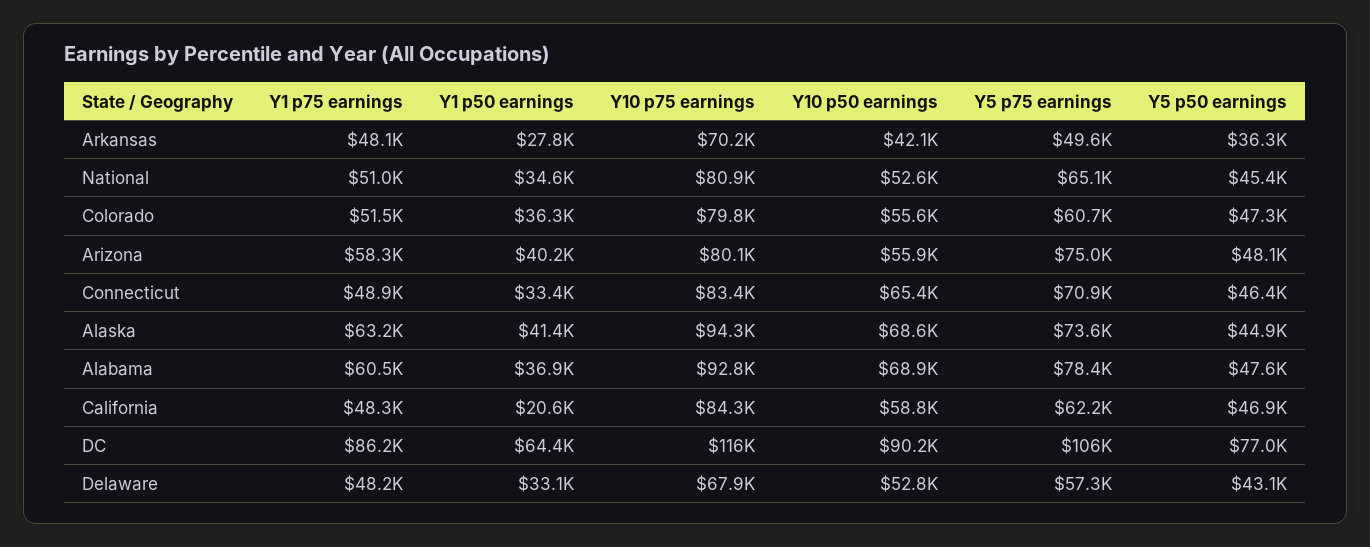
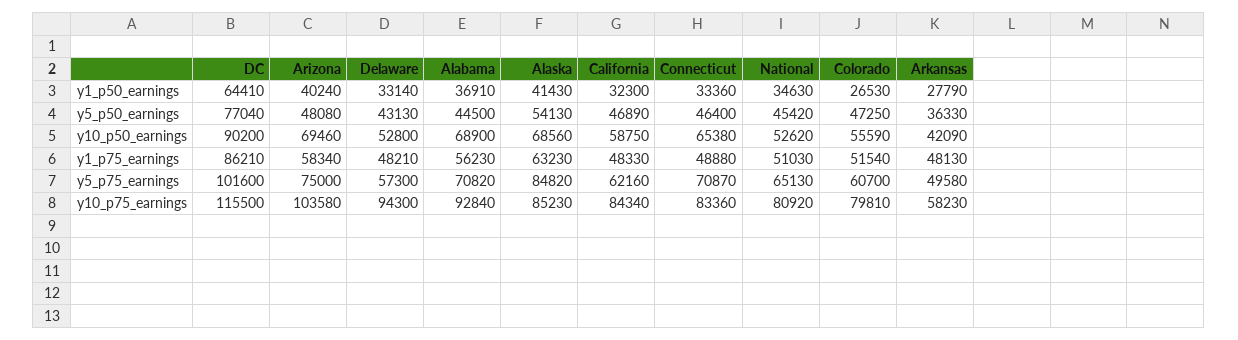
  {
    "Y1 p75 earnings": {
      "Arkansas": 48130,
      "National": 51030,
      "Colorado": 51540,
      "Arizona": 58340,
      "Connecticut": 48880,
      "Alaska": 63230,
-     "Alabama": 60500,
+     "Alabama": 56230,
      "California": 48330,
      "DC": 86210,
      "Delaware": 48210
    },
    "Y1 p50 earnings": {
      "Arkansas": 27790,
      "National": 34630,
-     "Colorado": 36300,
+     "Colorado": 26530,
      "Arizona": 40240,
      "Connecticut": 33360,
      "Alaska": 41430,
      "Alabama": 36910,
-     "California": 20600,
+     "California": 32300,
      "DC": 64410,
      "Delaware": 33140
    },
    "Y10 p75 earnings": {
-     "Arkansas": 70200,
+     "Arkansas": 58230,
      "National": 80920,
      "Colorado": 79810,
-     "Arizona": 80100,
+     "Arizona": 103580,
      "Connecticut": 83360,
-     "Alaska": 94300,
+     "Alaska": 85230,
      "Alabama": 92840,
      "California": 84340,
      "DC": 115500,
-     "Delaware": 67900
+     "Delaware": 94300
    },
    "Y10 p50 earnings": {
      "Arkansas": 42090,
      "National": 52620,
      "Colorado": 55590,
-     "Arizona": 55900,
+     "Arizona": 69460,
      "Connecticut": 65380,
      "Alaska": 68560,
      "Alabama": 68900,
      "California": 58750,
      "DC": 90200,
      "Delaware": 52800
    },
    "Y5 p75 earnings": {
      "Arkansas": 49580,
      "National": 65130,
      "Colorado": 60700,
      "Arizona": 75000,
      "Connecticut": 70870,
-     "Alaska": 73600,
+     "Alaska": 84820,
-     "Alabama": 78400,
+     "Alabama": 70820,
      "California": 62160,
-     "DC": 106000,
+     "DC": 101600,
      "Delaware": 57300
    },
    "Y5 p50 earnings": {
      "Arkansas": 36330,
      "National": 45420,
      "Colorado": 47250,
      "Arizona": 48080,
      "Connecticut": 46400,
-     "Alaska": 44900,
+     "Alaska": 54130,
-     "Alabama": 47600,
+     "Alabama": 44500,
      "California": 46890,
      "DC": 77040,
      "Delaware": 43130
    }
  }

